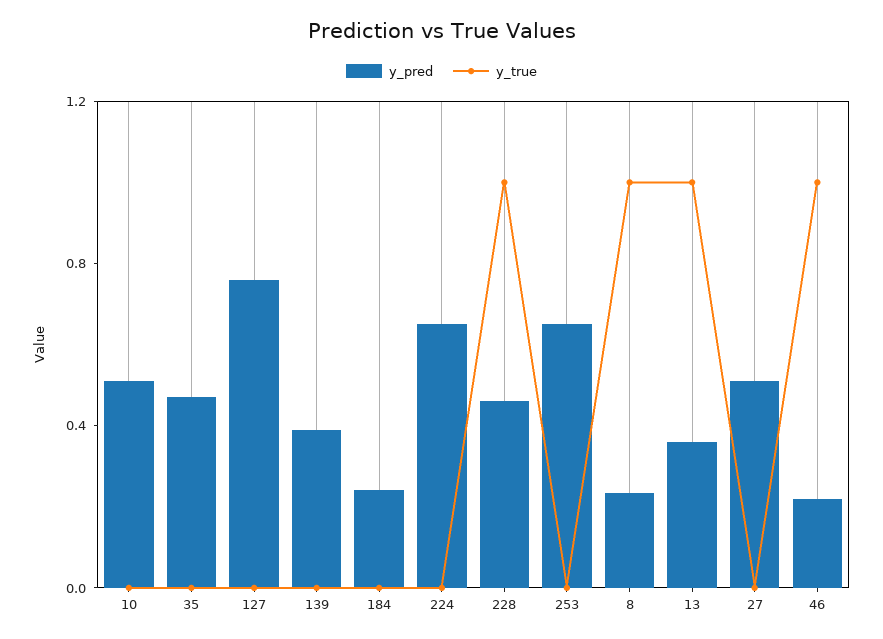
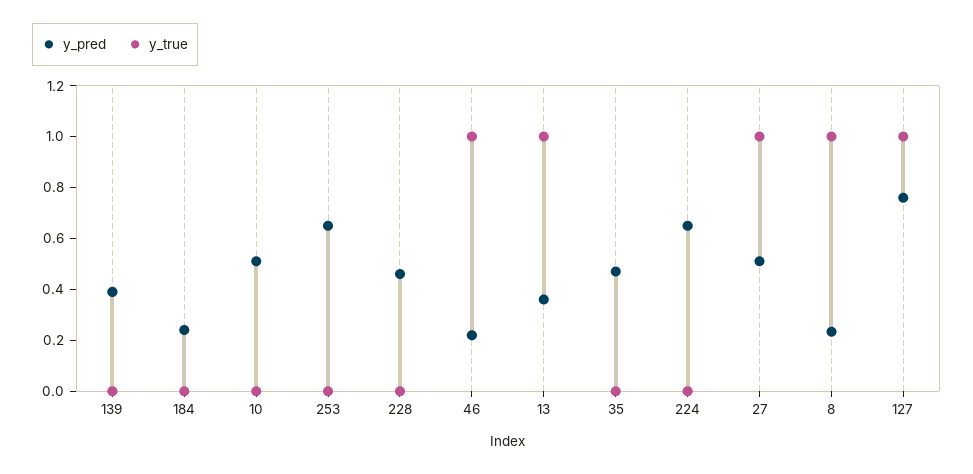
  {
    "y_pred": {
      "10": 0.5,
      "35": 0.45,
      "127": 0.75,
      "139": 0.4,
      "184": 0.25,
      "224": 0.65,
      "228": 0.45,
      "253": 0.65,
      "8": 0.25,
      "13": 0.35,
      "27": 0.5,
      "46": 0.2
    },
    "y_true": {
      "10": 0,
      "35": 0,
-     "127": 0,
+     "127": 1,
      "139": 0,
      "184": 0,
      "224": 0,
-     "228": 1,
+     "228": 0,
      "253": 0,
      "8": 1,
      "13": 1,
-     "27": 0,
+     "27": 1,
      "46": 1
    }
  }

